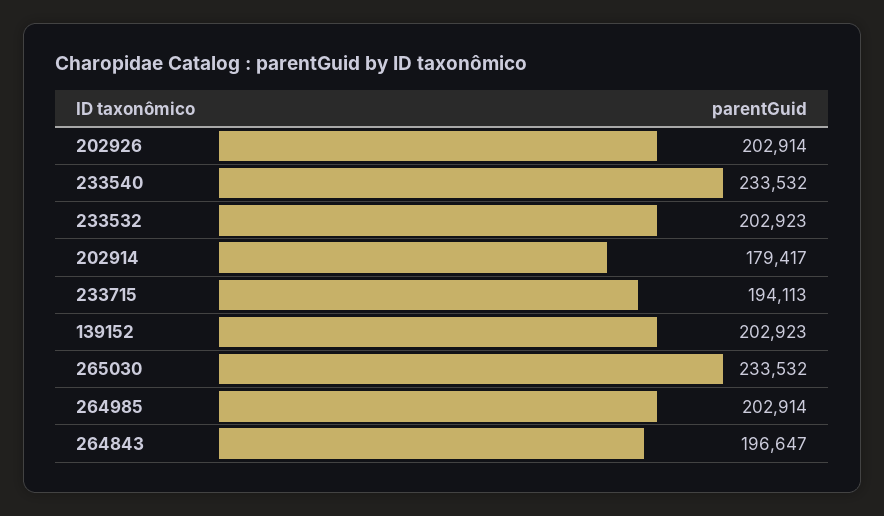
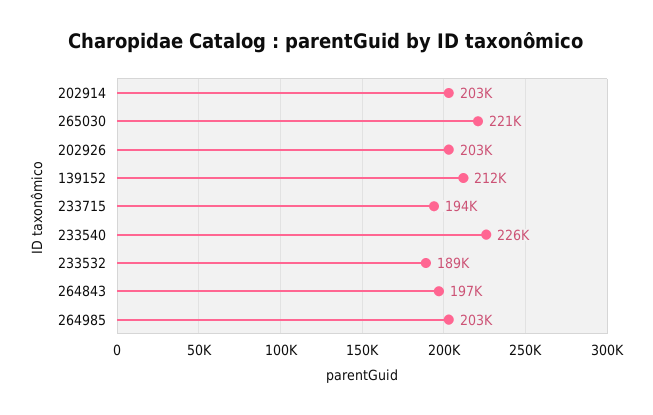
  {
    "202926": 202914,
-   "233540": 233532,
+   "233540": 226000,
-   "233532": 202923,
+   "233532": 189000,
-   "202914": 179417,
+   "202914": 203000,
    "233715": 194113,
-   "139152": 202923,
+   "139152": 212000,
-   "265030": 233532,
+   "265030": 221000,
    "264985": 202914,
    "264843": 196647
  }

